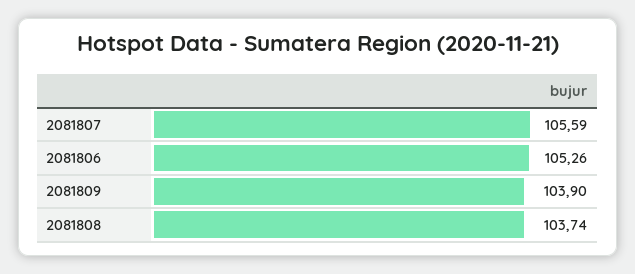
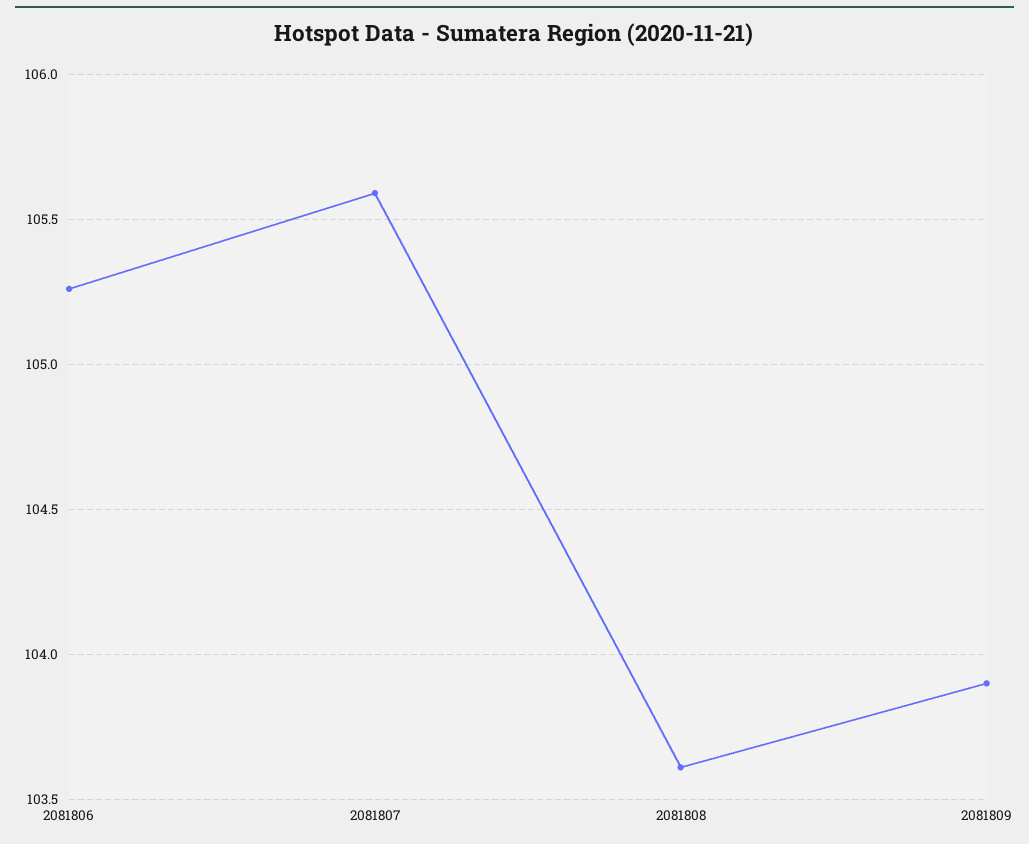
  {
    "2081807": 105.59,
    "2081806": 105.26,
    "2081809": 103.9,
-   "2081808": 103.74
+   "2081808": 103.6
  }

